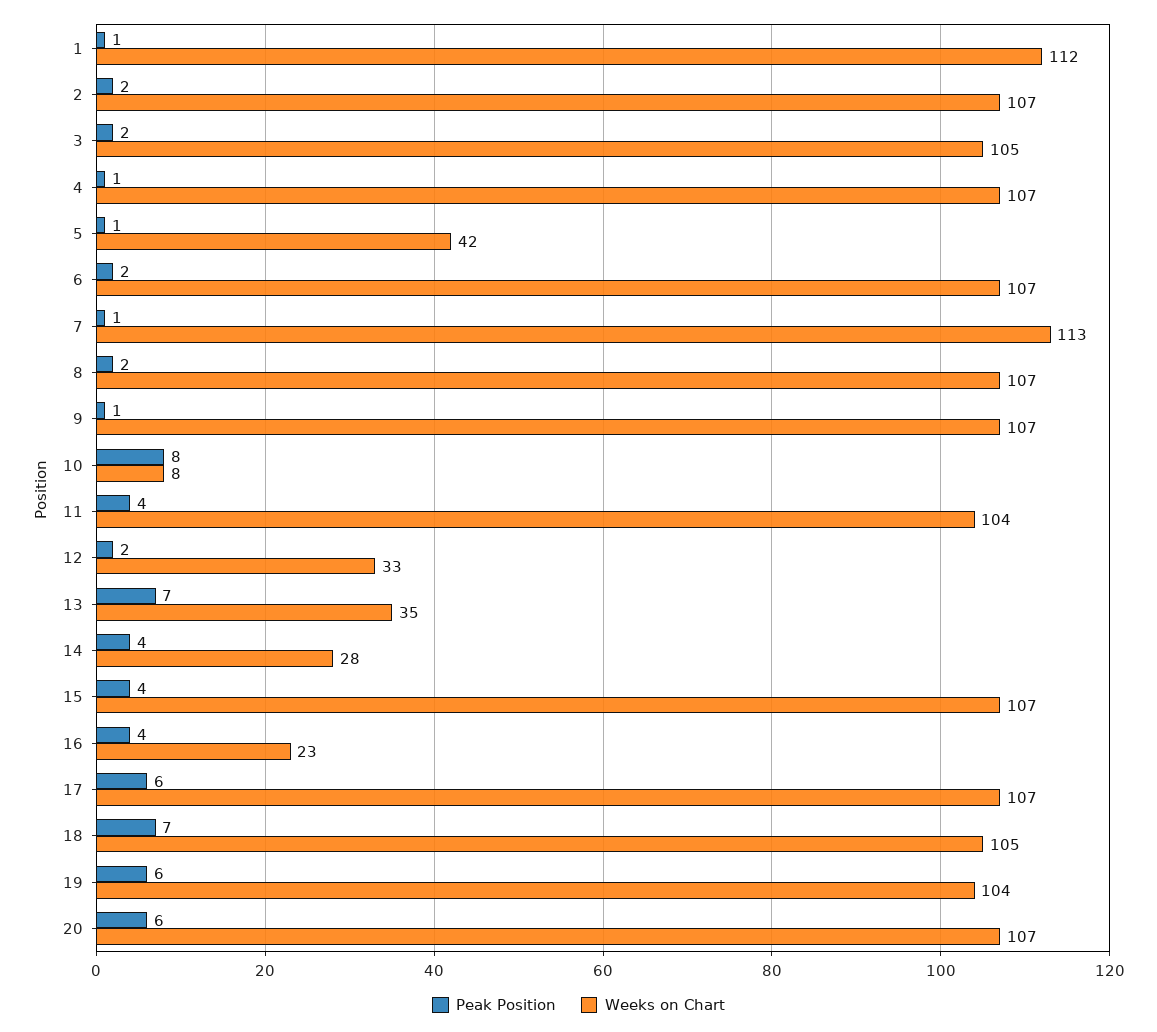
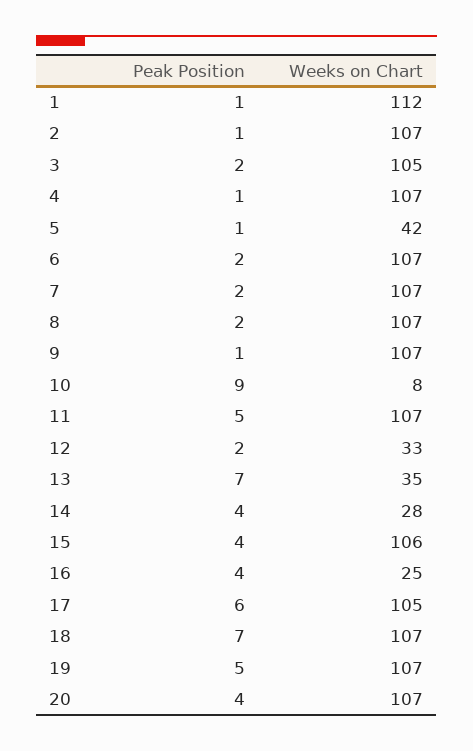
  {
    "Peak Position": {
      "1": 1,
-     "2": 2,
+     "2": 1,
      "3": 2,
      "4": 1,
      "5": 1,
      "6": 2,
-     "7": 1,
+     "7": 2,
      "8": 2,
      "9": 1,
-     "10": 8,
+     "10": 9,
-     "11": 4,
+     "11": 5,
      "12": 2,
      "13": 7,
      "14": 4,
      "15": 4,
      "16": 4,
      "17": 6,
      "18": 7,
-     "19": 6,
+     "19": 5,
-     "20": 6
+     "20": 4
    },
    "Weeks on Chart": {
      "1": 112,
      "2": 107,
      "3": 105,
      "4": 107,
      "5": 42,
      "6": 107,
-     "7": 113,
+     "7": 107,
      "8": 107,
      "9": 107,
      "10": 8,
-     "11": 104,
+     "11": 107,
      "12": 33,
      "13": 35,
      "14": 28,
-     "15": 107,
+     "15": 106,
-     "16": 23,
+     "16": 25,
-     "17": 107,
+     "17": 105,
-     "18": 105,
+     "18": 107,
-     "19": 104,
+     "19": 107,
      "20": 107
    }
  }

